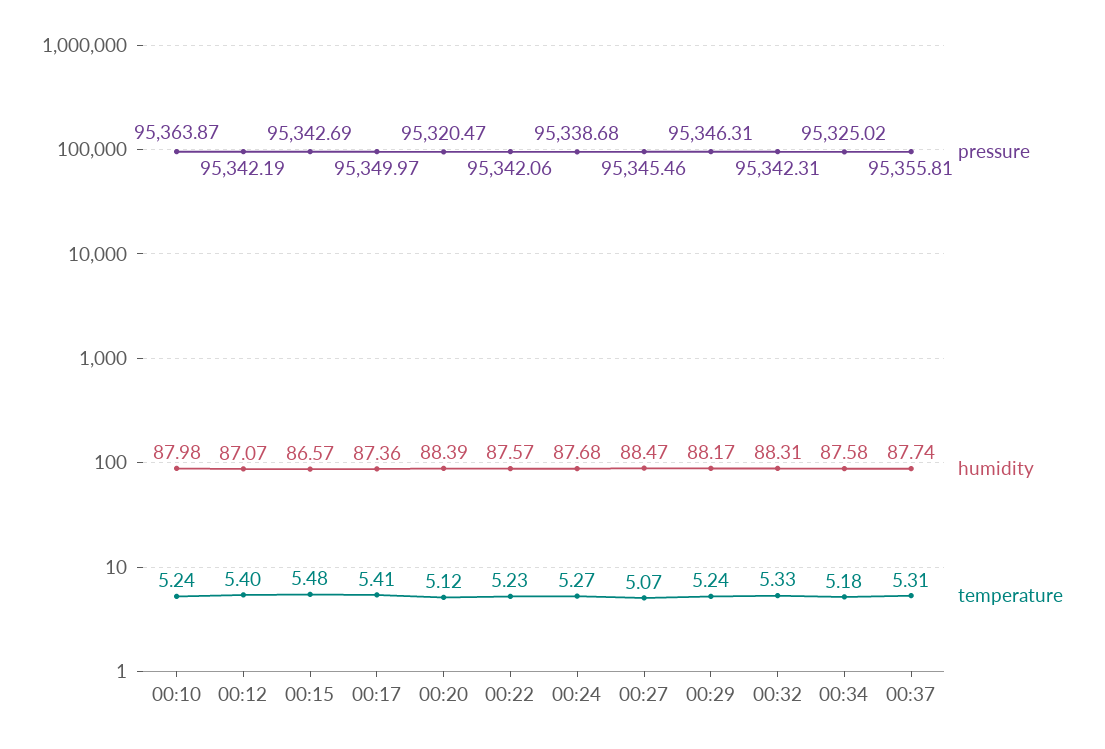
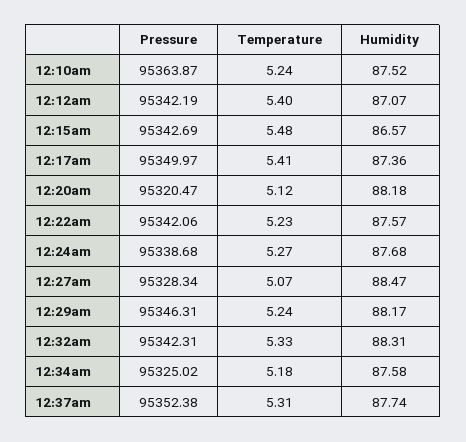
  {
    "pressure": {
      "00:10": 95363.87,
      "00:12": 95342.19,
      "00:15": 95342.69,
      "00:17": 95349.97,
      "00:20": 95320.47,
      "00:22": 95342.06,
      "00:24": 95338.68,
-     "00:27": 95345.46,
+     "00:27": 95328.34,
      "00:29": 95346.31,
      "00:32": 95342.31,
      "00:34": 95325.02,
-     "00:37": 95355.81
+     "00:37": 95352.38
    },
    "humidity": {
-     "00:10": 87.98,
+     "00:10": 87.52,
      "00:12": 87.07,
      "00:15": 86.57,
      "00:17": 87.36,
-     "00:20": 88.39,
+     "00:20": 88.18,
      "00:22": 87.57,
      "00:24": 87.68,
      "00:27": 88.47,
      "00:29": 88.17,
      "00:32": 88.31,
      "00:34": 87.58,
      "00:37": 87.74
    },
    "temperature": {
      "00:10": 5.24,
      "00:12": 5.4,
      "00:15": 5.48,
      "00:17": 5.41,
      "00:20": 5.12,
      "00:22": 5.23,
      "00:24": 5.27,
      "00:27": 5.07,
      "00:29": 5.24,
      "00:32": 5.33,
      "00:34": 5.18,
      "00:37": 5.31
    }
  }

